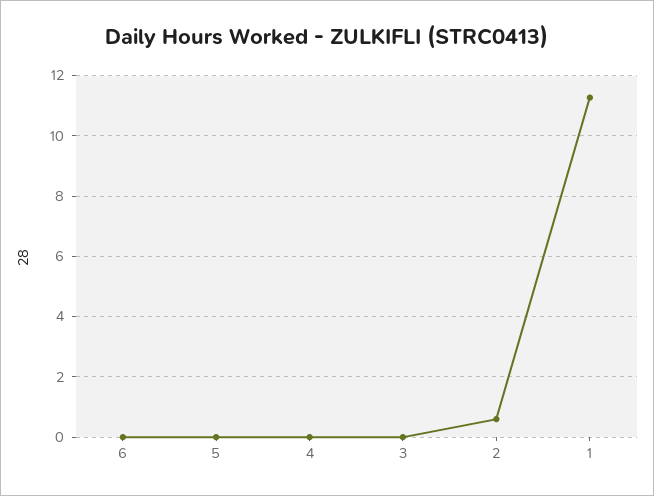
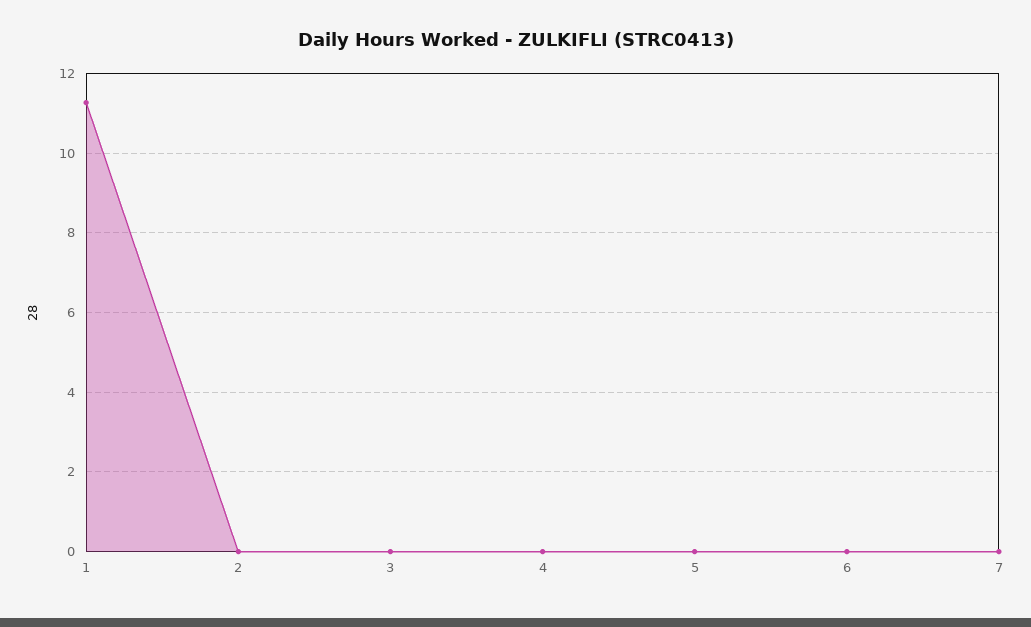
  {
    "6": 0,
    "5": 0,
    "4": 0,
    "3": 0,
-   "2": 0.6,
+   "2": 0,
-   "1": 11.2
+   "1": 11.2,
+   "7": 0
  }

